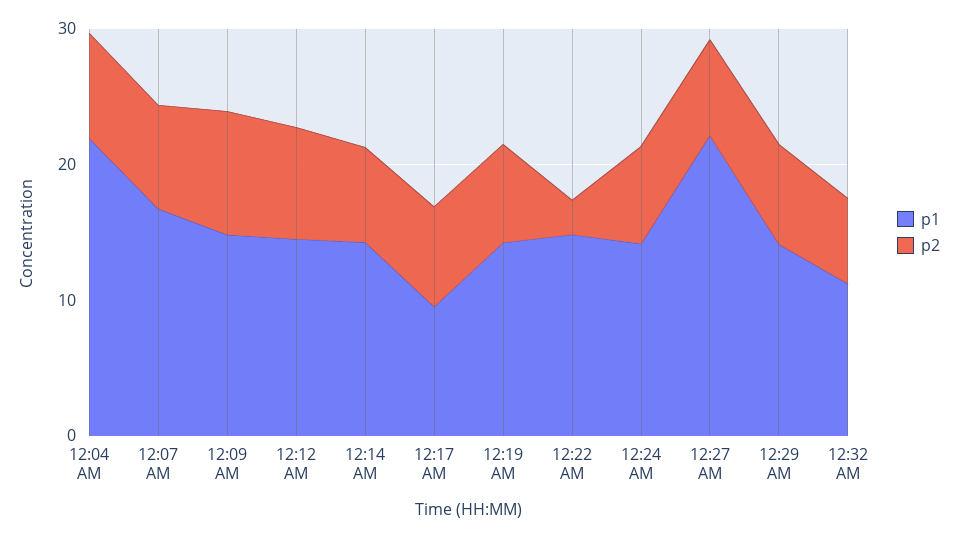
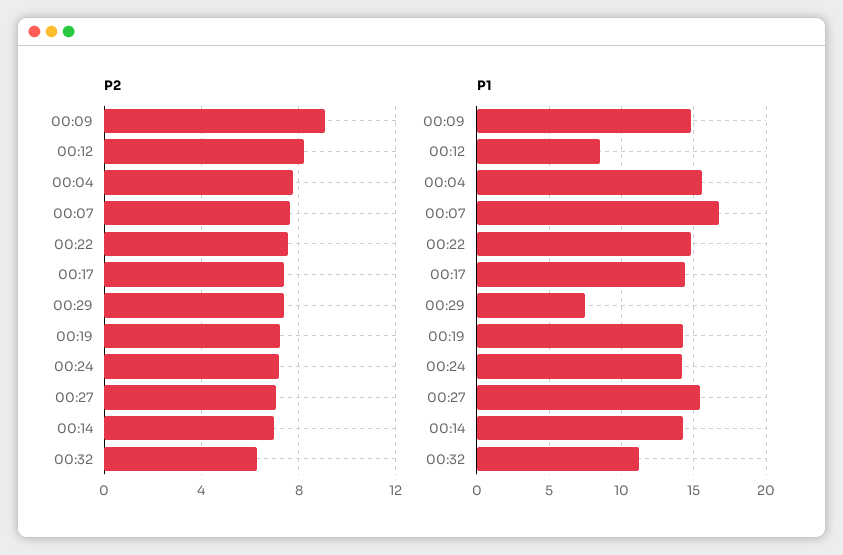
  {
    "p1": {
-     "12:04 AM": 22,
+     "12:04 AM": 15.5,
      "12:07 AM": 16.5,
      "12:09 AM": 15,
-     "12:12 AM": 14,
+     "12:12 AM": 8.5,
      "12:14 AM": 14.5,
-     "12:17 AM": 10,
+     "12:17 AM": 14.5,
      "12:19 AM": 14,
      "12:22 AM": 15,
      "12:24 AM": 14,
-     "12:27 AM": 22,
+     "12:27 AM": 15.5,
-     "12:29 AM": 14,
+     "12:29 AM": 7.5,
      "12:32 AM": 11
    },
    "p2": {
      "12:04 AM": 8,
      "12:07 AM": 7.5,
      "12:09 AM": 9,
      "12:12 AM": 8,
      "12:14 AM": 7,
      "12:17 AM": 7.5,
      "12:19 AM": 7.5,
-     "12:22 AM": 2,
+     "12:22 AM": 7.5,
      "12:24 AM": 7,
      "12:27 AM": 7,
      "12:29 AM": 7.5,
      "12:32 AM": 6.5
    }
  }

